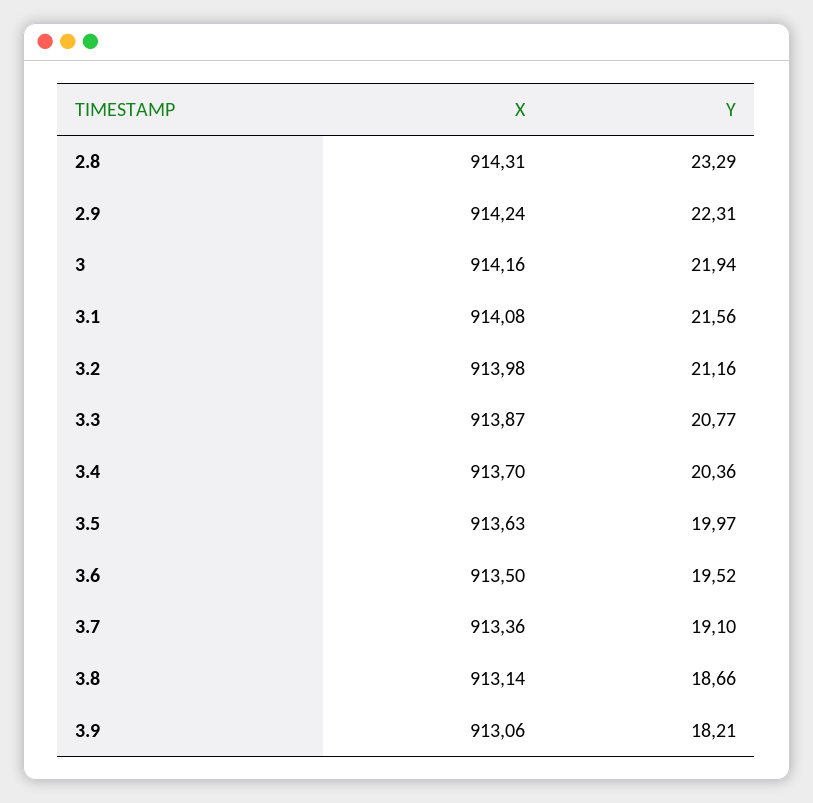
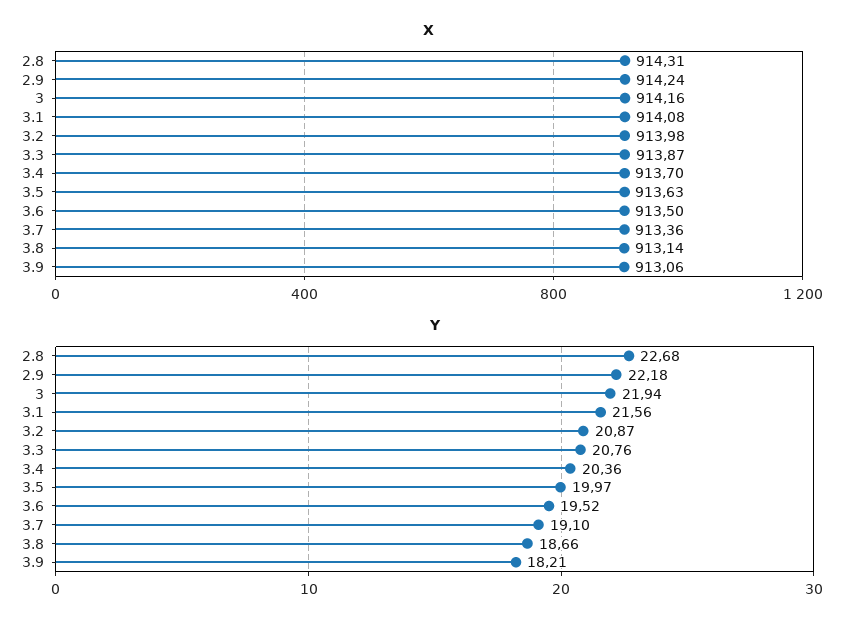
  {
    "X": {
      "2.8": 914.31,
      "2.9": 914.24,
      "3": 914.16,
      "3.1": 914.08,
      "3.2": 913.98,
      "3.3": 913.87,
      "3.4": 913.7,
      "3.5": 913.63,
      "3.6": 913.5,
      "3.7": 913.36,
      "3.8": 913.14,
      "3.9": 913.06
    },
    "Y": {
-     "2.8": 23.29,
+     "2.8": 22.68,
-     "2.9": 22.31,
+     "2.9": 22.18,
      "3": 21.94,
      "3.1": 21.56,
-     "3.2": 21.16,
+     "3.2": 20.87,
-     "3.3": 20.77,
+     "3.3": 20.76,
      "3.4": 20.36,
      "3.5": 19.97,
      "3.6": 19.52,
      "3.7": 19.1,
      "3.8": 18.66,
      "3.9": 18.21
    }
  }

